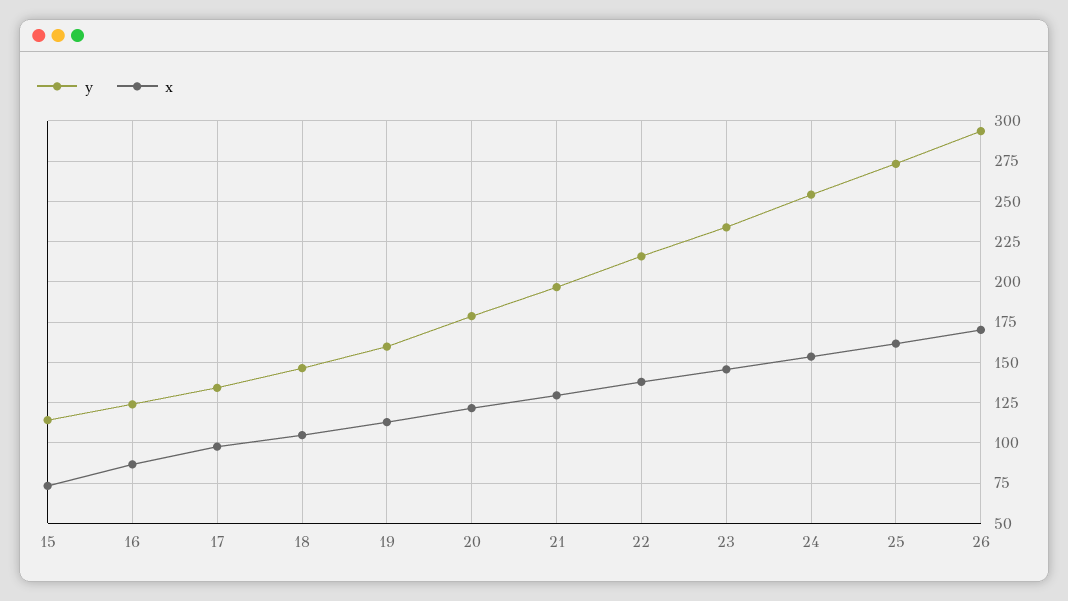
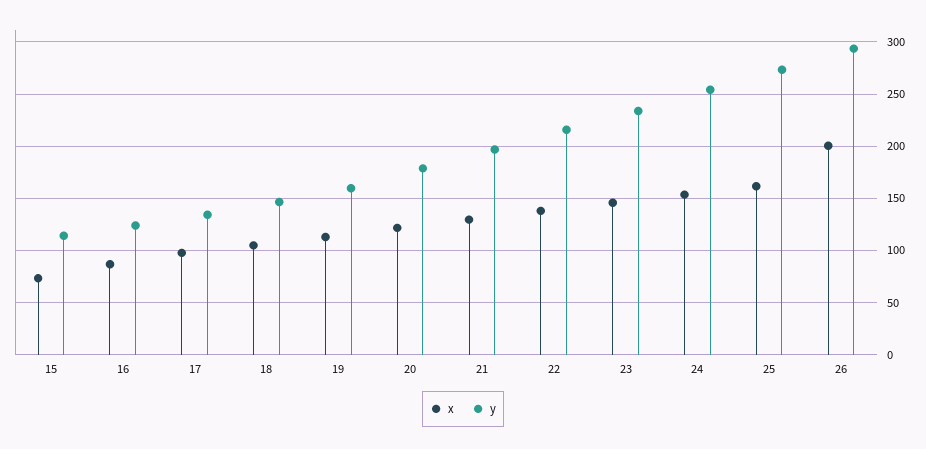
  {
    "y": {
      "15": 115,
      "16": 125,
      "17": 135,
      "18": 145,
      "19": 160,
      "20": 180,
      "21": 195,
      "22": 215,
      "23": 235,
      "24": 255,
      "25": 275,
      "26": 295
    },
    "x": {
      "15": 75,
      "16": 85,
      "17": 100,
      "18": 105,
      "19": 115,
      "20": 120,
      "21": 130,
      "22": 140,
      "23": 145,
      "24": 155,
      "25": 160,
-     "26": 170
+     "26": 200
    }
  }

